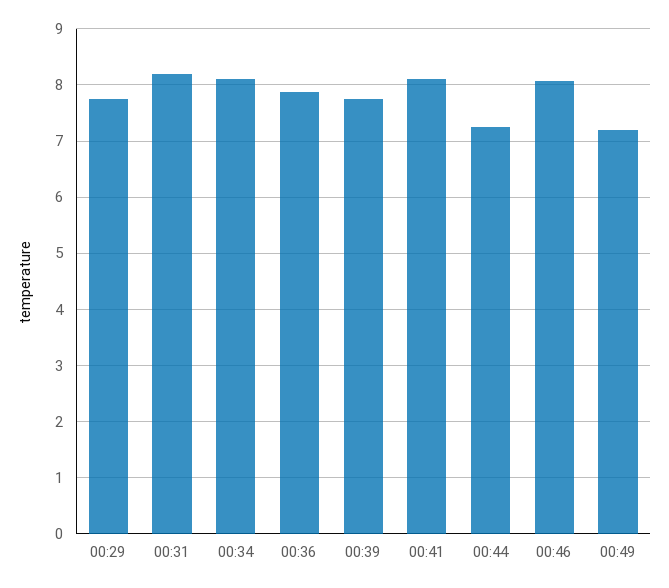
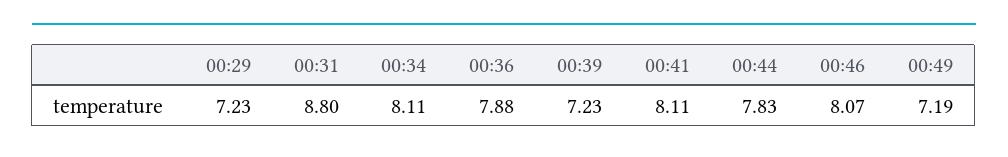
  {
-   "00:29": 7.8,
+   "00:29": 7.23,
-   "00:31": 8.2,
+   "00:31": 8.8,
    "00:34": 8.11,
    "00:36": 7.88,
-   "00:39": 7.8,
+   "00:39": 7.23,
    "00:41": 8.11,
-   "00:44": 7.2,
+   "00:44": 7.83,
    "00:46": 8.07,
    "00:49": 7.19
  }

